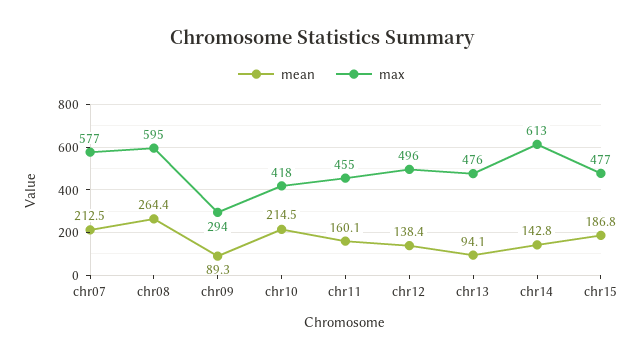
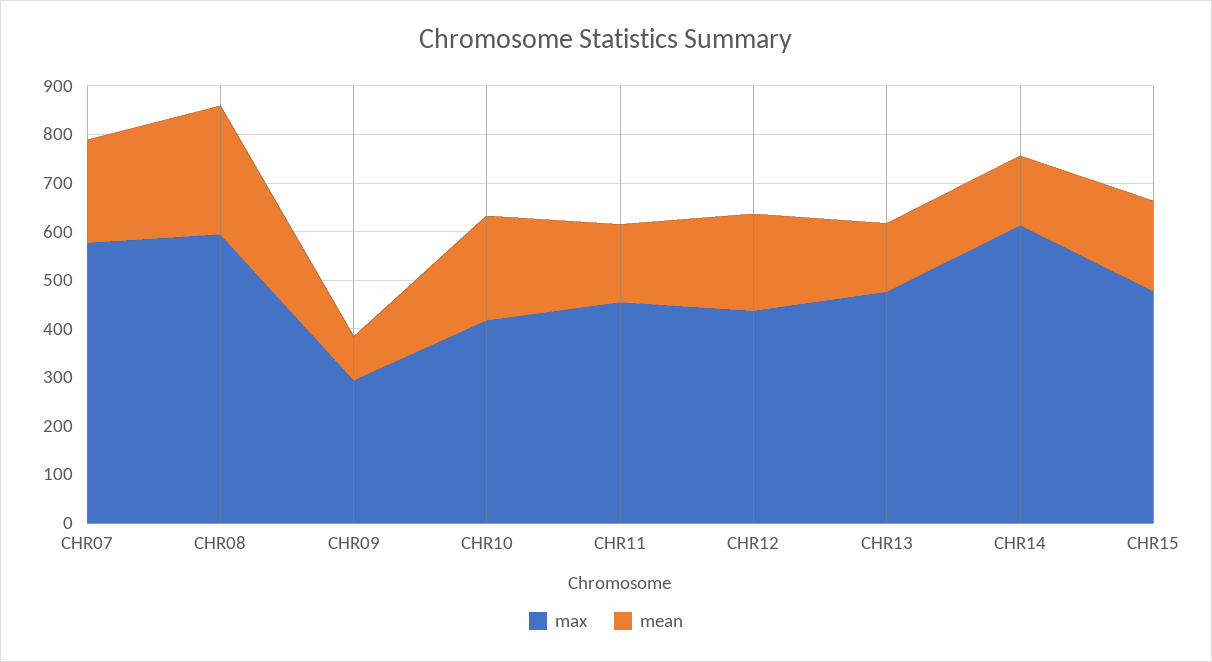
  {
    "mean": {
      "chr07": 212.5,
      "chr08": 264.4,
      "chr09": 89.3,
      "chr10": 214.5,
      "chr11": 160.1,
-     "chr12": 138.4,
+     "chr12": 200,
-     "chr13": 94.1,
+     "chr13": 140,
      "chr14": 142.8,
      "chr15": 186.8
    },
    "max": {
      "chr07": 577,
      "chr08": 595,
      "chr09": 294,
      "chr10": 418,
      "chr11": 455,
-     "chr12": 496,
+     "chr12": 440,
      "chr13": 476,
      "chr14": 613,
      "chr15": 477
    }
  }

